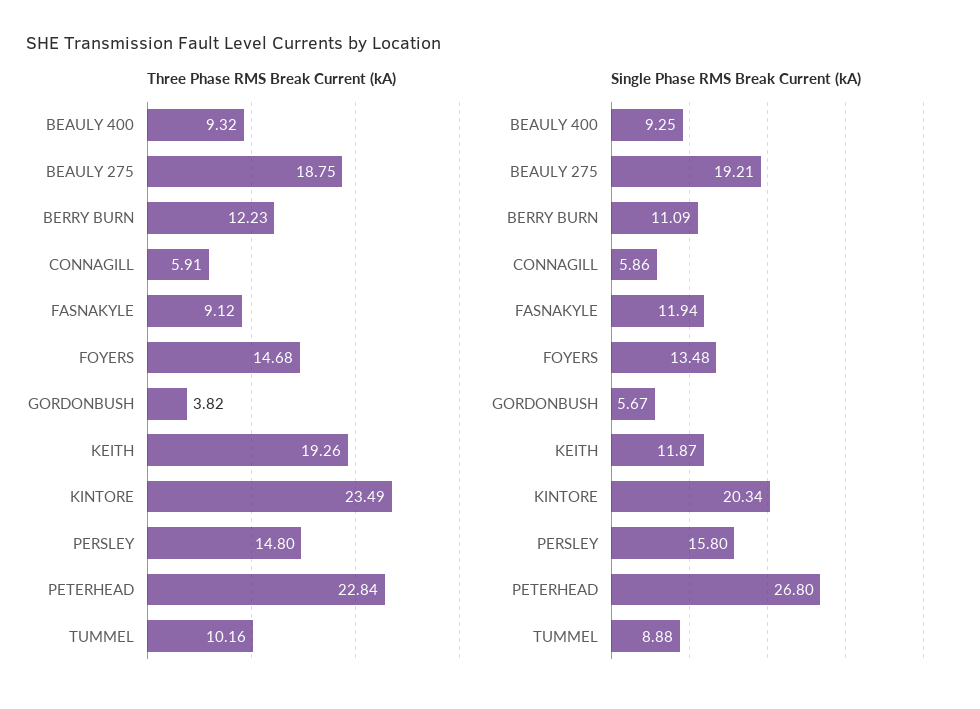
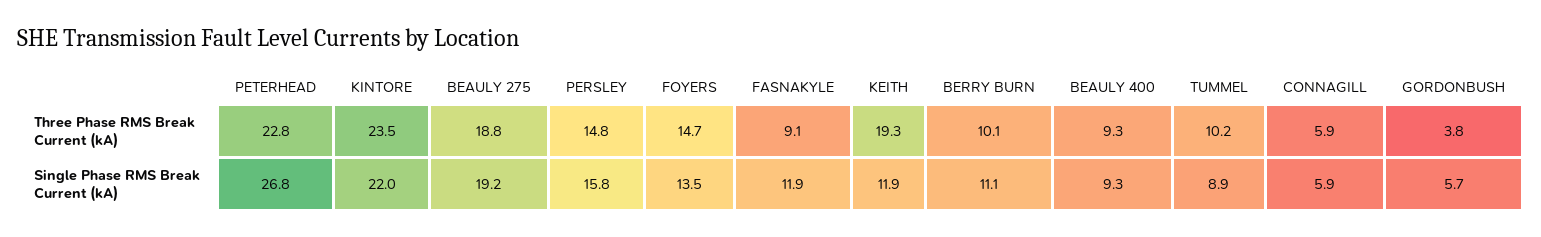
  {
    "Three Phase RMS Break Current (kA)": {
      "BEAULY 400": 9.32,
      "BEAULY 275": 18.75,
-     "BERRY BURN": 12.23,
+     "BERRY BURN": 10.1,
      "CONNAGILL": 5.91,
      "FASNAKYLE": 9.12,
      "FOYERS": 14.68,
      "GORDONBUSH": 3.82,
      "KEITH": 19.26,
      "KINTORE": 23.49,
      "PERSLEY": 14.8,
      "PETERHEAD": 22.84,
      "TUMMEL": 10.16
    },
    "Single Phase RMS Break Current (kA)": {
      "BEAULY 400": 9.25,
      "BEAULY 275": 19.21,
      "BERRY BURN": 11.09,
      "CONNAGILL": 5.86,
      "FASNAKYLE": 11.94,
      "FOYERS": 13.48,
      "GORDONBUSH": 5.67,
      "KEITH": 11.87,
-     "KINTORE": 20.34,
+     "KINTORE": 22,
      "PERSLEY": 15.8,
      "PETERHEAD": 26.8,
      "TUMMEL": 8.88
    }
  }

